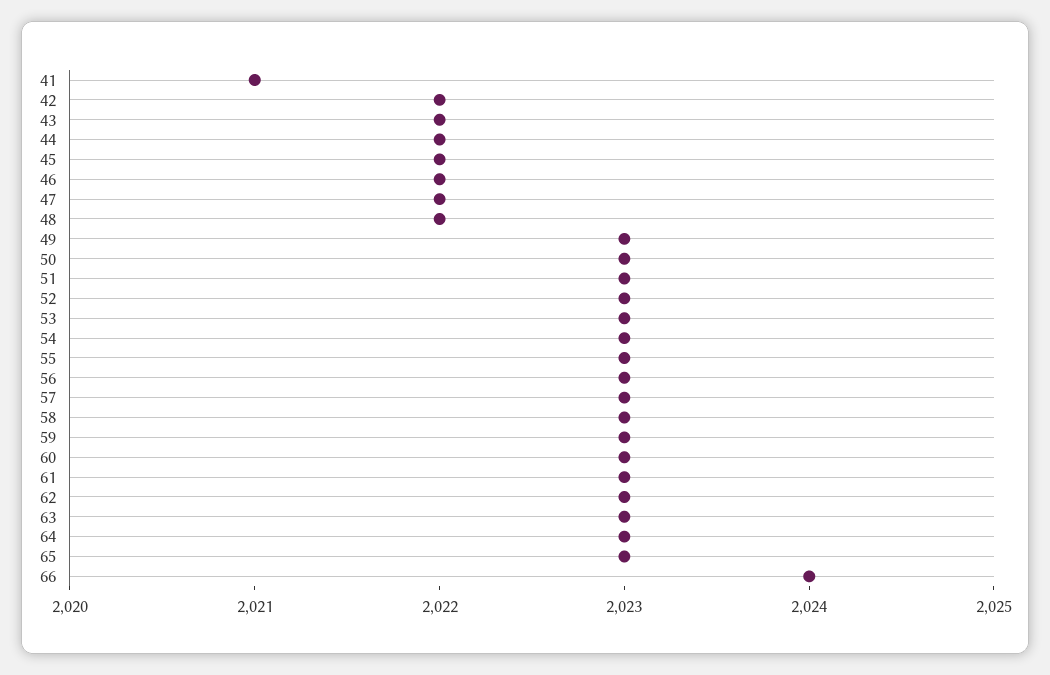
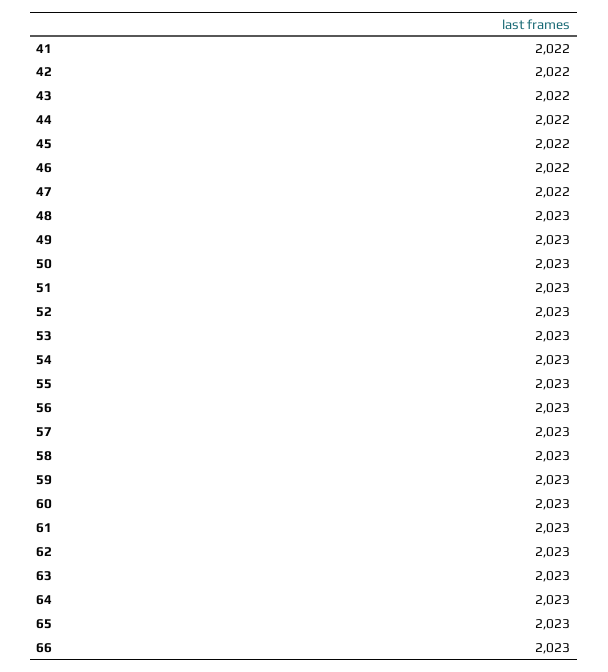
  {
-   "41": 2021,
+   "41": 2022,
    "42": 2022,
    "43": 2022,
    "44": 2022,
    "45": 2022,
    "46": 2022,
    "47": 2022,
-   "48": 2022,
+   "48": 2023,
    "49": 2023,
    "50": 2023,
    "51": 2023,
    "52": 2023,
    "53": 2023,
    "54": 2023,
    "55": 2023,
    "56": 2023,
    "57": 2023,
    "58": 2023,
    "59": 2023,
    "60": 2023,
    "61": 2023,
    "62": 2023,
    "63": 2023,
    "64": 2023,
    "65": 2023,
-   "66": 2024
+   "66": 2023
  }

